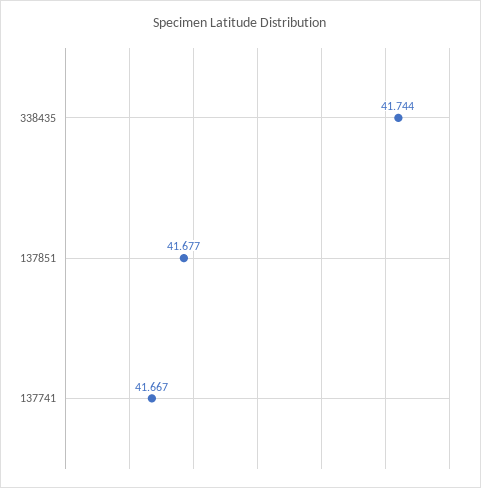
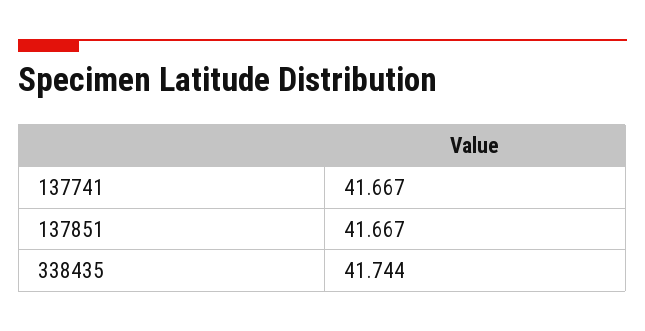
  {
    "338435": 41.744,
-   "137851": 41.677,
+   "137851": 41.667,
    "137741": 41.667
  }

